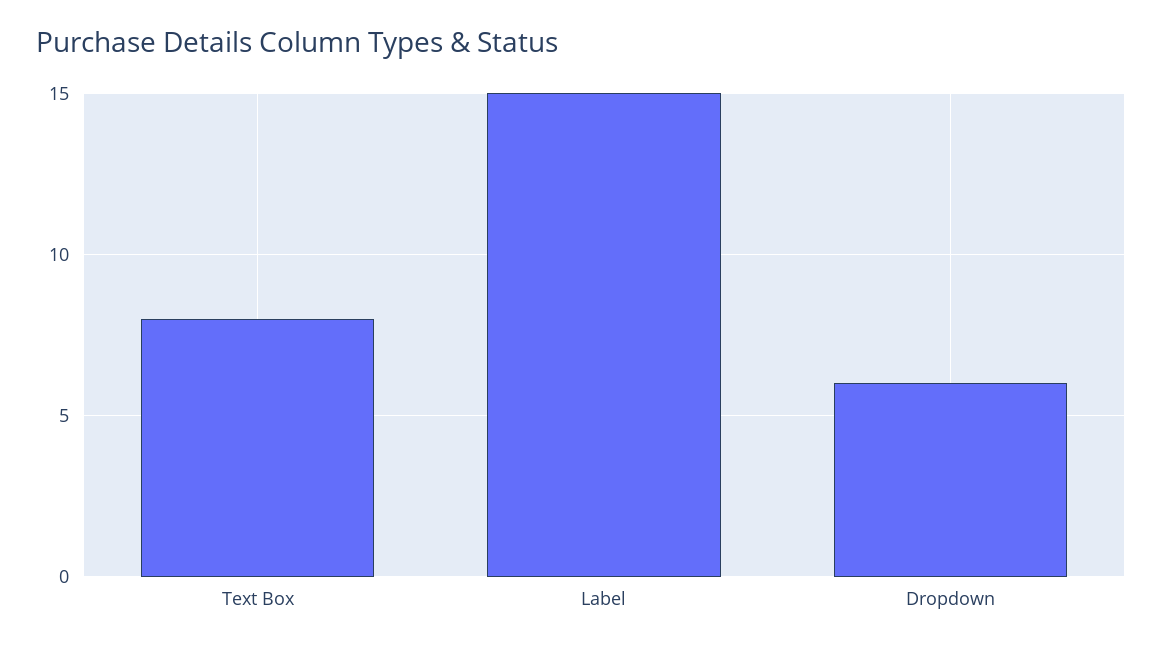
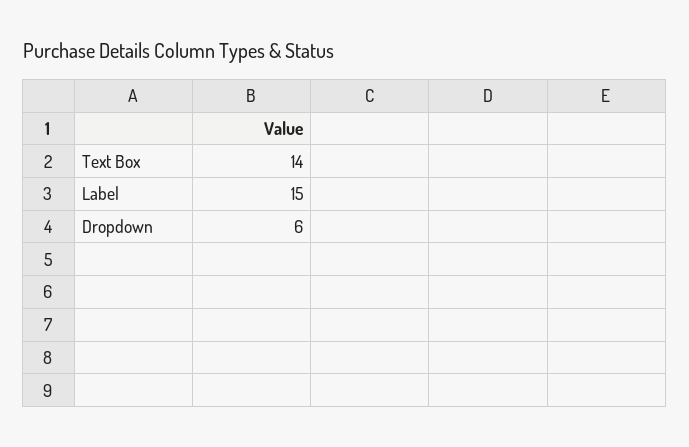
  {
-   "Text Box": 8,
+   "Text Box": 14,
    "Label": 15,
    "Dropdown": 6
  }

